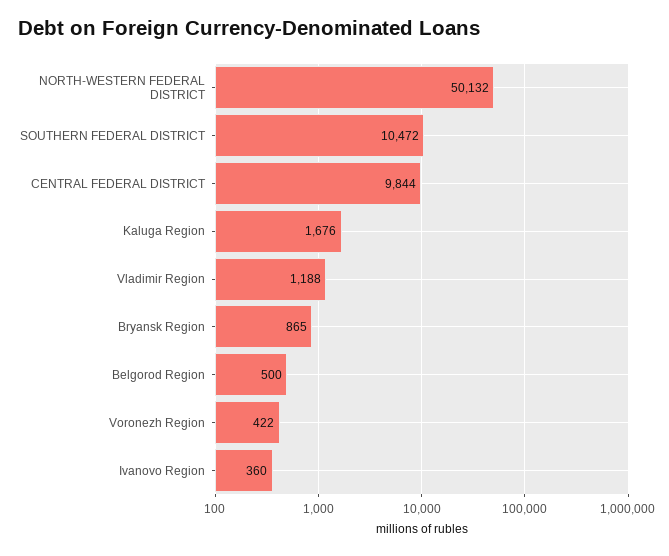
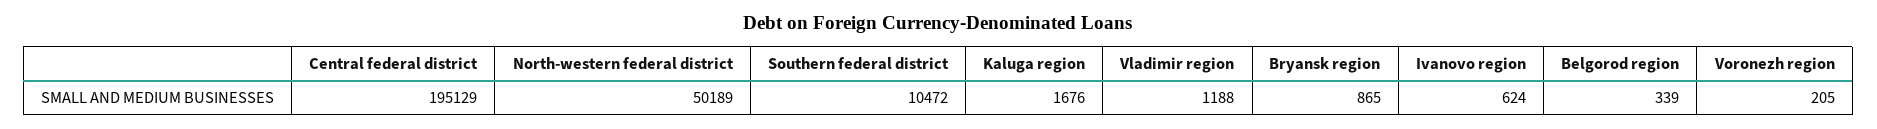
  {
-   "NORTH-WESTERN FEDERAL DISTRICT": 50132,
+   "NORTH-WESTERN FEDERAL DISTRICT": 50189,
    "SOUTHERN FEDERAL DISTRICT": 10472,
-   "CENTRAL FEDERAL DISTRICT": 9844,
+   "CENTRAL FEDERAL DISTRICT": 195129,
    "Kaluga Region": 1676,
    "Vladimir Region": 1188,
    "Bryansk Region": 865,
-   "Belgorod Region": 500,
+   "Belgorod Region": 339,
-   "Voronezh Region": 422,
+   "Voronezh Region": 205,
-   "Ivanovo Region": 360
+   "Ivanovo Region": 624
  }

